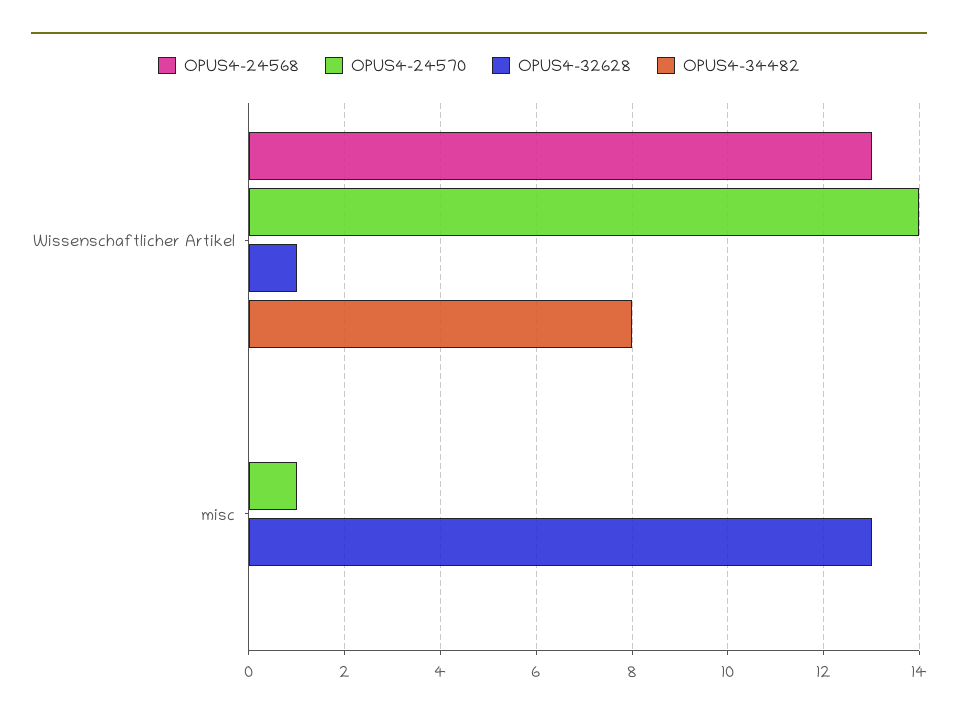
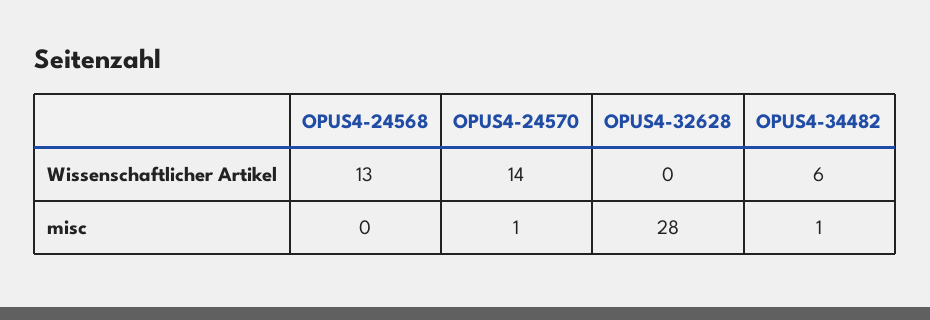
  {
    "OPUS4-24568": {
      "Wissenschaftlicher Artikel": 13,
      "misc": 0
    },
    "OPUS4-24570": {
      "Wissenschaftlicher Artikel": 14,
      "misc": 1
    },
    "OPUS4-32628": {
-     "Wissenschaftlicher Artikel": 1,
+     "Wissenschaftlicher Artikel": 0,
-     "misc": 13
+     "misc": 28
    },
    "OPUS4-34482": {
-     "Wissenschaftlicher Artikel": 8,
+     "Wissenschaftlicher Artikel": 6,
-     "misc": 0
+     "misc": 1
    }
  }

